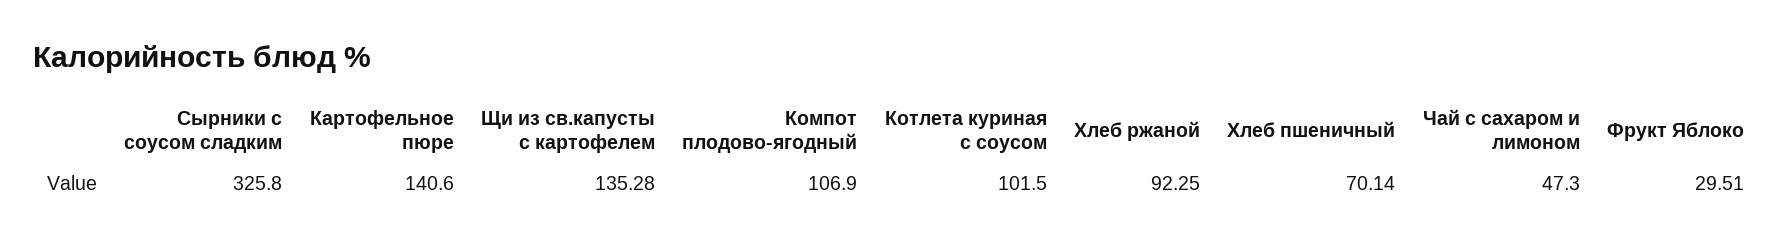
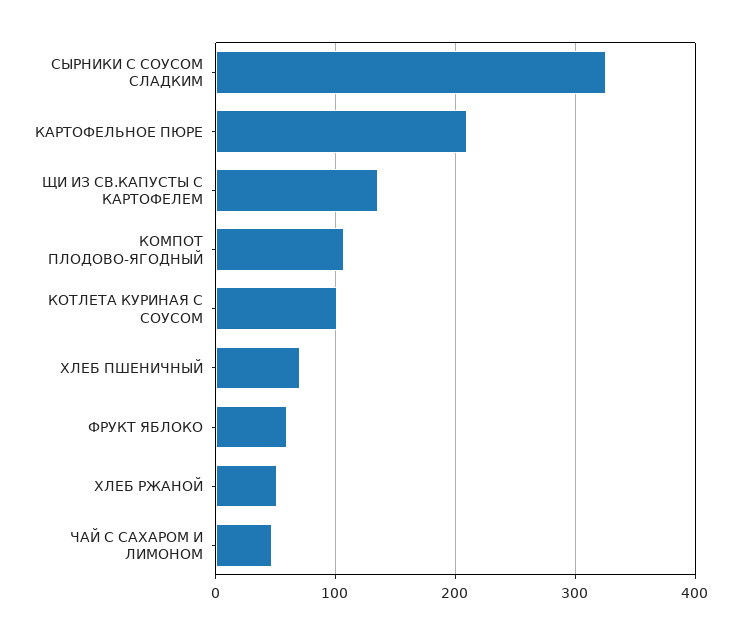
  {
    "Сырники с соусом сладким": 325.8,
-   "Картофельное пюре": 140.6,
+   "Картофельное пюре": 210,
    "Щи из св.капусты с картофелем": 135.28,
    "Компот плодово-ягодный": 106.9,
    "Котлета куриная с соусом": 101.5,
-   "Хлеб ржаной": 92.25,
+   "Хлеб ржаной": 50,
    "Хлеб пшеничный": 70.14,
    "Чай с сахаром и лимоном": 47.3,
-   "Фрукт Яблоко": 29.51
+   "Фрукт Яблоко": 60
  }

